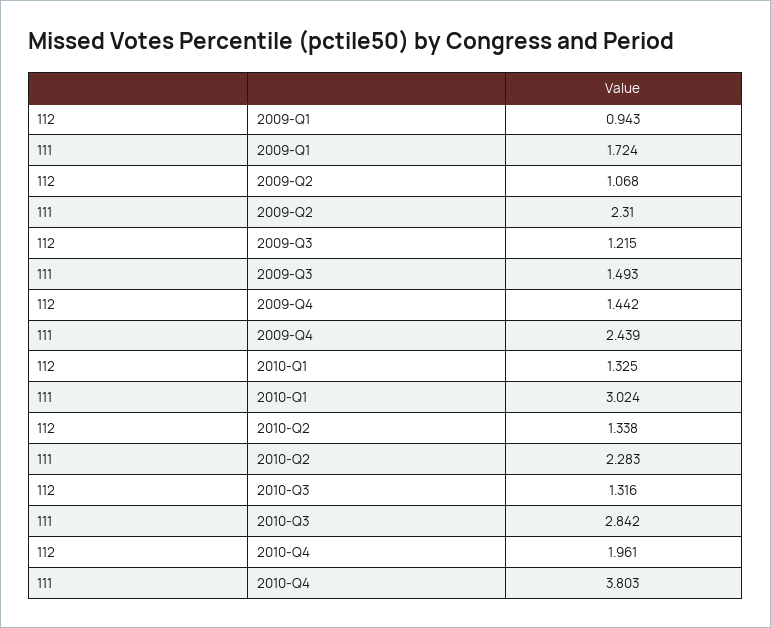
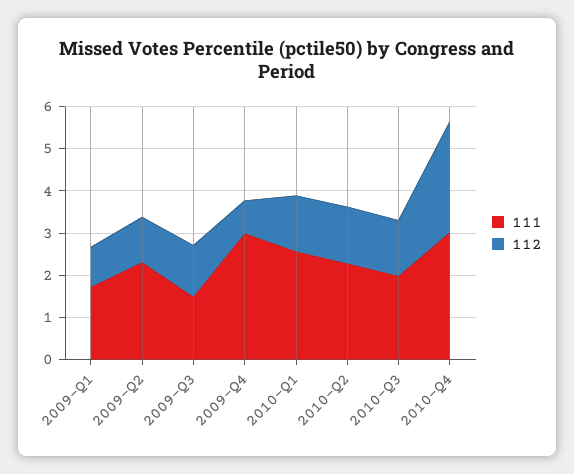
  {
    "112": {
      "2009-Q1": 0.943,
      "2009-Q2": 1.068,
      "2009-Q3": 1.215,
-     "2009-Q4": 1.442,
+     "2009-Q4": 0.8,
      "2010-Q1": 1.325,
      "2010-Q2": 1.338,
      "2010-Q3": 1.316,
-     "2010-Q4": 1.961
+     "2010-Q4": 2.6
    },
    "111": {
      "2009-Q1": 1.724,
      "2009-Q2": 2.31,
      "2009-Q3": 1.493,
-     "2009-Q4": 2.439,
+     "2009-Q4": 3,
-     "2010-Q1": 3.024,
+     "2010-Q1": 2.6,
      "2010-Q2": 2.283,
-     "2010-Q3": 2.842,
+     "2010-Q3": 2,
-     "2010-Q4": 3.803
+     "2010-Q4": 3
    }
  }

